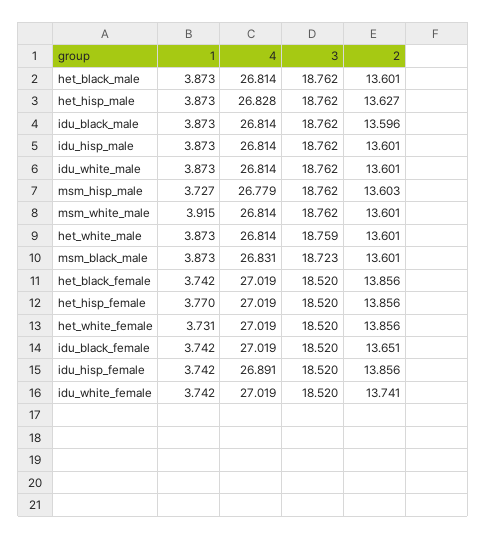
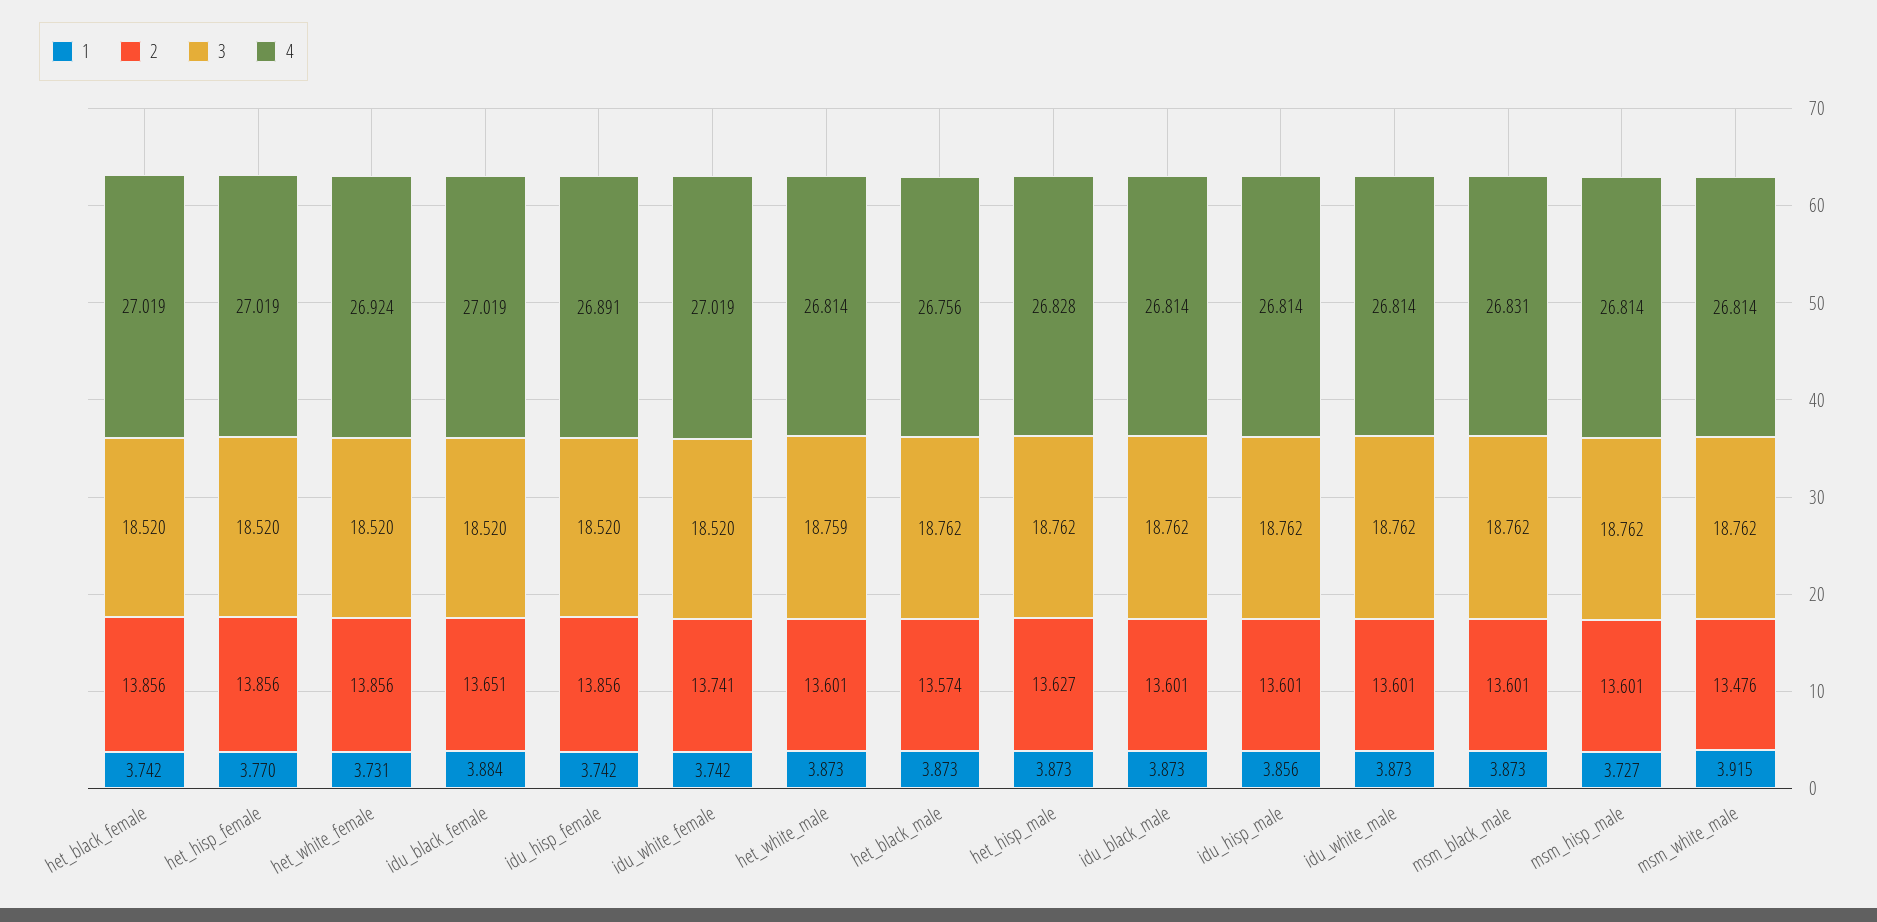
  {
    "1": {
      "het_black_male": 3.873,
      "het_hisp_male": 3.873,
      "idu_black_male": 3.873,
-     "idu_hisp_male": 3.873,
+     "idu_hisp_male": 3.856,
      "idu_white_male": 3.873,
      "msm_hisp_male": 3.727,
      "msm_white_male": 3.915,
      "het_white_male": 3.873,
      "msm_black_male": 3.873,
      "het_black_female": 3.742,
      "het_hisp_female": 3.77,
      "het_white_female": 3.731,
-     "idu_black_female": 3.742,
+     "idu_black_female": 3.884,
      "idu_hisp_female": 3.742,
      "idu_white_female": 3.742
    },
    "4": {
-     "het_black_male": 26.814,
+     "het_black_male": 26.756,
      "het_hisp_male": 26.828,
      "idu_black_male": 26.814,
      "idu_hisp_male": 26.814,
      "idu_white_male": 26.814,
-     "msm_hisp_male": 26.779,
+     "msm_hisp_male": 26.814,
      "msm_white_male": 26.814,
      "het_white_male": 26.814,
      "msm_black_male": 26.831,
      "het_black_female": 27.019,
      "het_hisp_female": 27.019,
-     "het_white_female": 27.019,
+     "het_white_female": 26.924,
      "idu_black_female": 27.019,
      "idu_hisp_female": 26.891,
      "idu_white_female": 27.019
    },
    "3": {
      "het_black_male": 18.762,
      "het_hisp_male": 18.762,
      "idu_black_male": 18.762,
      "idu_hisp_male": 18.762,
      "idu_white_male": 18.762,
      "msm_hisp_male": 18.762,
      "msm_white_male": 18.762,
      "het_white_male": 18.759,
-     "msm_black_male": 18.723,
+     "msm_black_male": 18.762,
      "het_black_female": 18.52,
      "het_hisp_female": 18.52,
      "het_white_female": 18.52,
      "idu_black_female": 18.52,
      "idu_hisp_female": 18.52,
      "idu_white_female": 18.52
    },
    "2": {
-     "het_black_male": 13.601,
+     "het_black_male": 13.574,
      "het_hisp_male": 13.627,
-     "idu_black_male": 13.596,
+     "idu_black_male": 13.601,
      "idu_hisp_male": 13.601,
      "idu_white_male": 13.601,
-     "msm_hisp_male": 13.603,
+     "msm_hisp_male": 13.601,
-     "msm_white_male": 13.601,
+     "msm_white_male": 13.476,
      "het_white_male": 13.601,
      "msm_black_male": 13.601,
      "het_black_female": 13.856,
      "het_hisp_female": 13.856,
      "het_white_female": 13.856,
      "idu_black_female": 13.651,
      "idu_hisp_female": 13.856,
      "idu_white_female": 13.741
    }
  }

